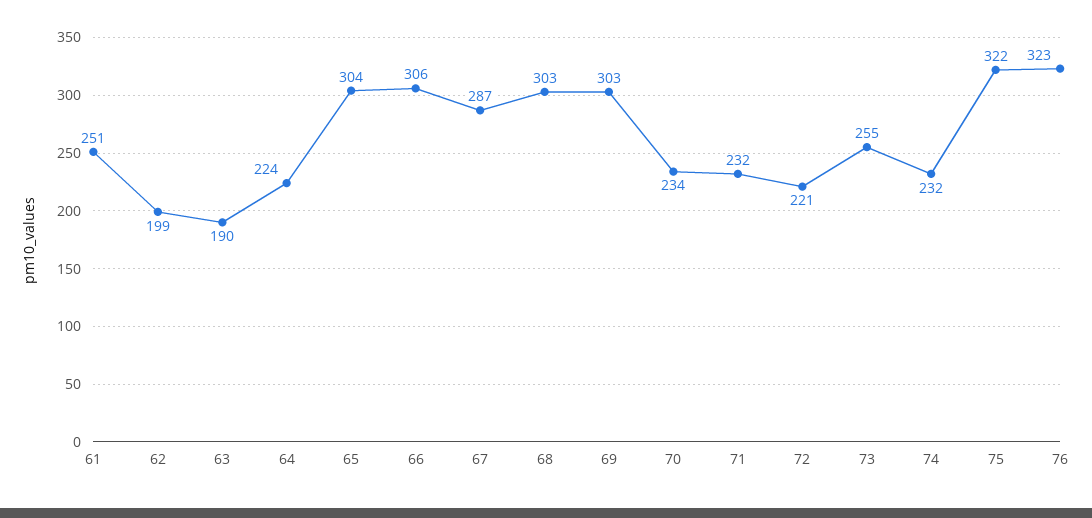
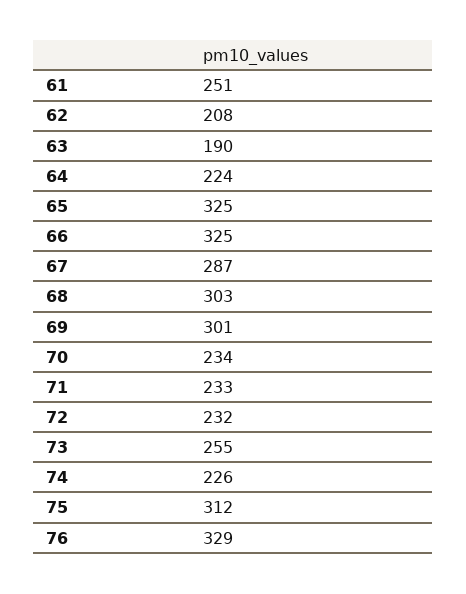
  {
    "61": 251,
-   "62": 199,
+   "62": 208,
    "63": 190,
    "64": 224,
-   "65": 304,
+   "65": 325,
-   "66": 306,
+   "66": 325,
    "67": 287,
    "68": 303,
-   "69": 303,
+   "69": 301,
    "70": 234,
-   "71": 232,
+   "71": 233,
-   "72": 221,
+   "72": 232,
    "73": 255,
-   "74": 232,
+   "74": 226,
-   "75": 322,
+   "75": 312,
-   "76": 323
+   "76": 329
  }

